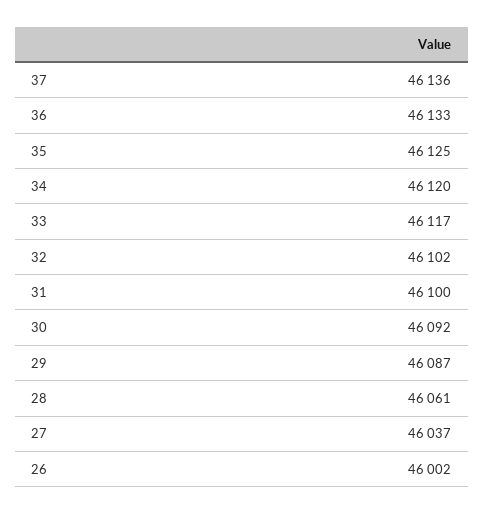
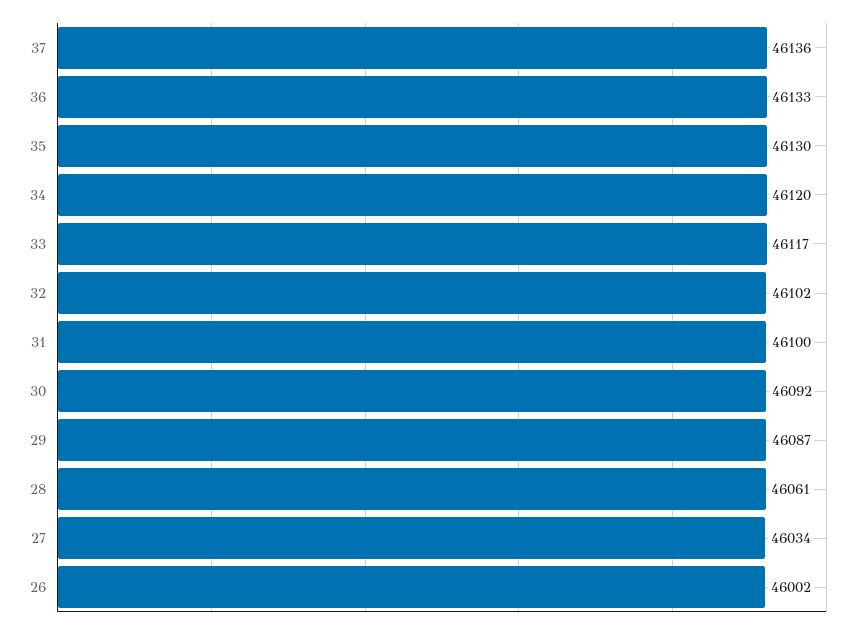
  {
    "37": 46136,
    "36": 46133,
-   "35": 46125,
+   "35": 46130,
    "34": 46120,
    "33": 46117,
    "32": 46102,
    "31": 46100,
    "30": 46092,
    "29": 46087,
    "28": 46061,
-   "27": 46037,
+   "27": 46034,
    "26": 46002
  }

